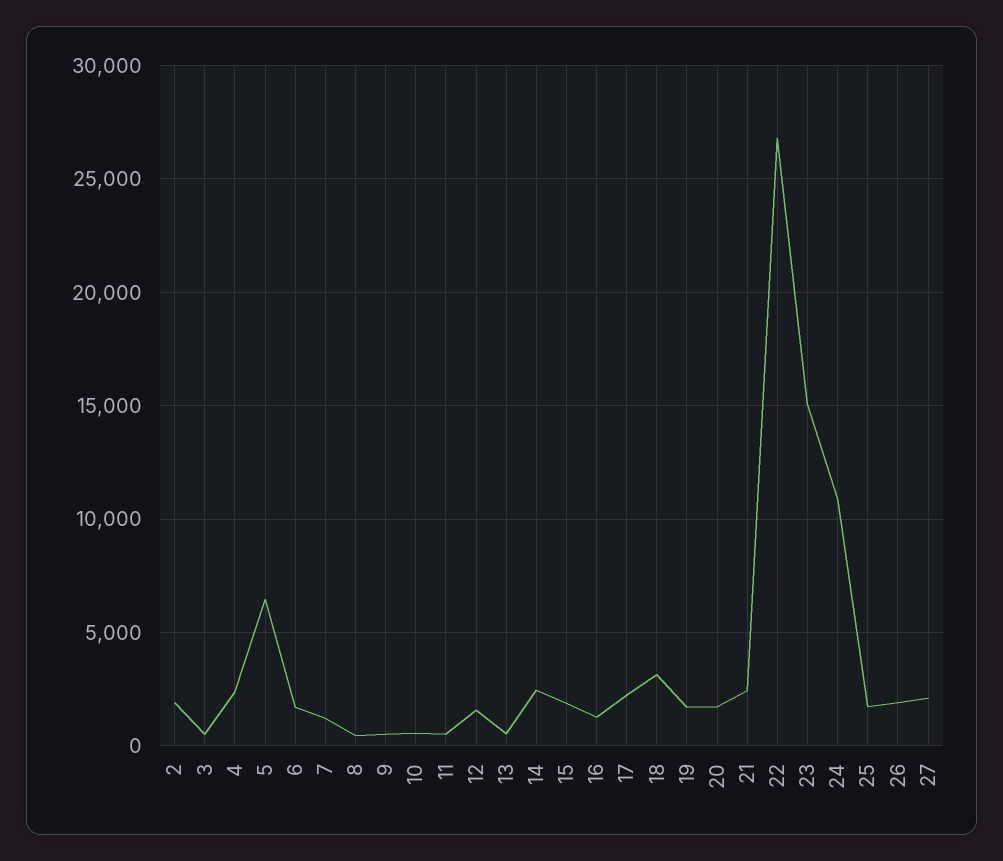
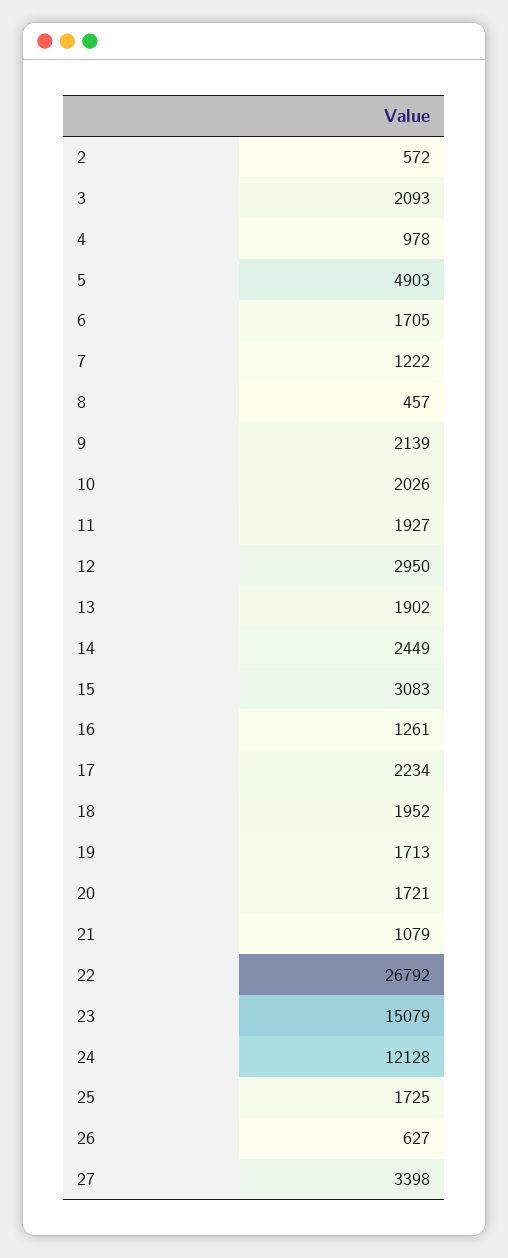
  {
-   "2": 2000,
+   "2": 572,
-   "3": 500,
+   "3": 2093,
-   "4": 2500,
+   "4": 978,
-   "5": 6500,
+   "5": 4903,
    "6": 1705,
    "7": 1222,
    "8": 457,
-   "9": 500,
+   "9": 2139,
-   "10": 500,
+   "10": 2026,
-   "11": 500,
+   "11": 1927,
-   "12": 1500,
+   "12": 2950,
-   "13": 500,
+   "13": 1902,
    "14": 2449,
-   "15": 2000,
+   "15": 3083,
    "16": 1261,
    "17": 2234,
-   "18": 3000,
+   "18": 1952,
    "19": 1713,
    "20": 1721,
-   "21": 2500,
+   "21": 1079,
    "22": 26792,
    "23": 15079,
-   "24": 11000,
+   "24": 12128,
    "25": 1725,
-   "26": 2000,
+   "26": 627,
-   "27": 2000
+   "27": 3398
  }

